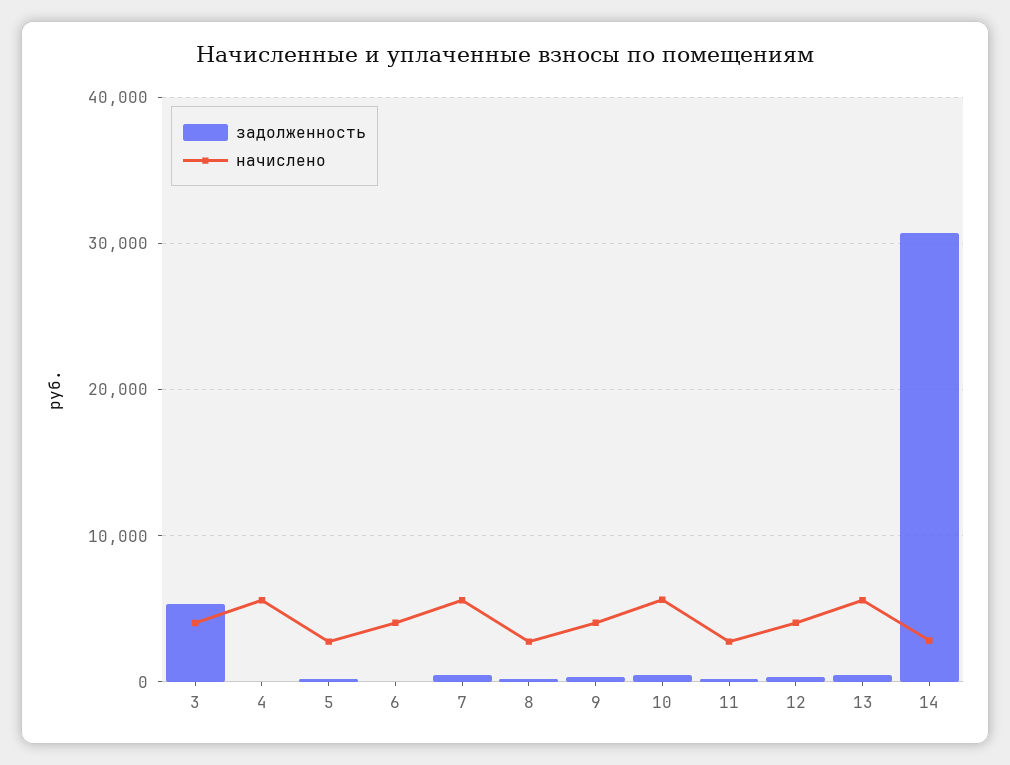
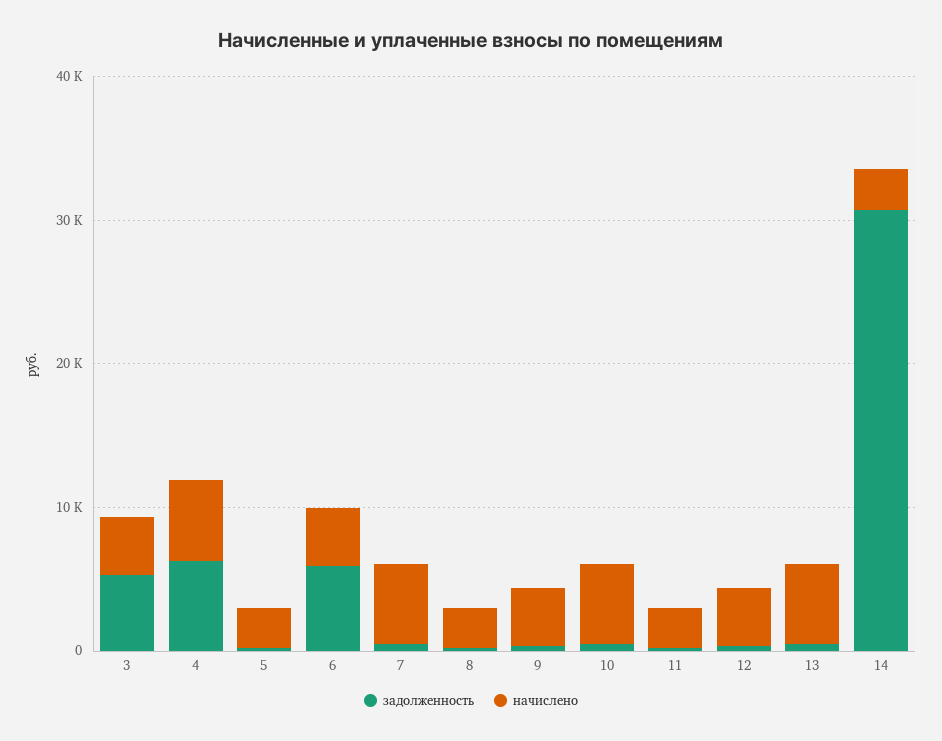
  {
    "задолженность": {
      "3": 5000,
-     "4": 0,
+     "4": 6000,
      "5": 0,
-     "6": 0,
+     "6": 6000,
      "7": 0,
      "8": 0,
      "9": 0,
      "10": 0,
      "11": 0,
      "12": 0,
      "13": 0,
      "14": 31000
    },
    "начислено": {
      "3": 4000,
      "4": 6000,
      "5": 3000,
      "6": 4000,
      "7": 6000,
      "8": 3000,
      "9": 4000,
      "10": 6000,
      "11": 3000,
      "12": 4000,
      "13": 6000,
      "14": 3000
    }
  }

